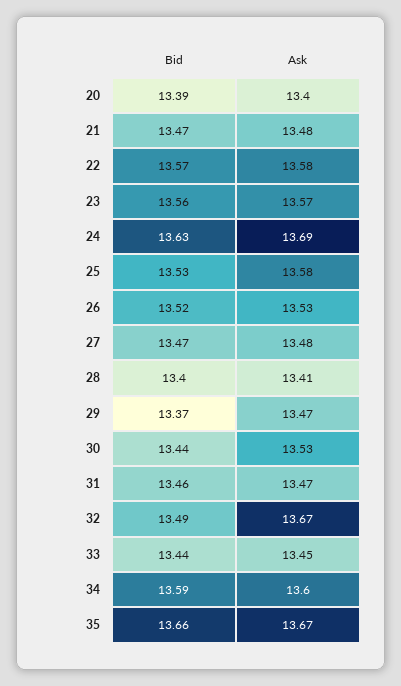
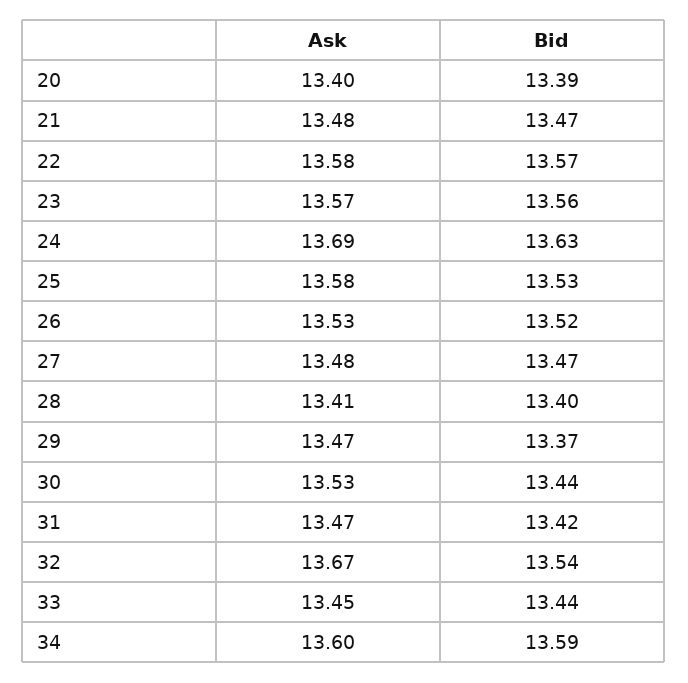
  {
    "Bid": {
      "20": 13.39,
      "21": 13.47,
      "22": 13.57,
      "23": 13.56,
      "24": 13.63,
      "25": 13.53,
      "26": 13.52,
      "27": 13.47,
      "28": 13.4,
      "29": 13.37,
      "30": 13.44,
-     "31": 13.46,
+     "31": 13.42,
-     "32": 13.49,
+     "32": 13.54,
      "33": 13.44,
-     "34": 13.59,
+     "34": 13.59
-     "35": 13.66
    },
    "Ask": {
      "20": 13.4,
      "21": 13.48,
      "22": 13.58,
      "23": 13.57,
      "24": 13.69,
      "25": 13.58,
      "26": 13.53,
      "27": 13.48,
      "28": 13.41,
      "29": 13.47,
      "30": 13.53,
      "31": 13.47,
      "32": 13.67,
      "33": 13.45,
-     "34": 13.6,
+     "34": 13.6
-     "35": 13.67
    }
  }

